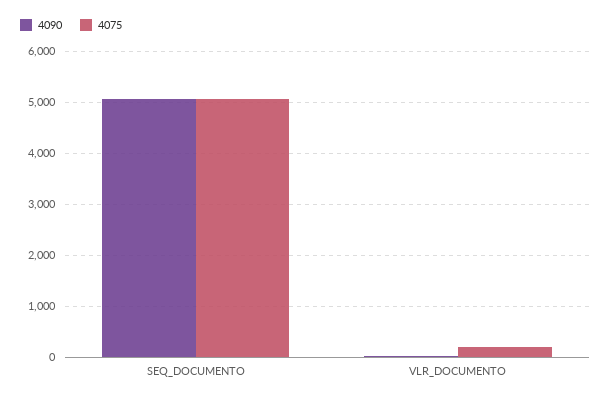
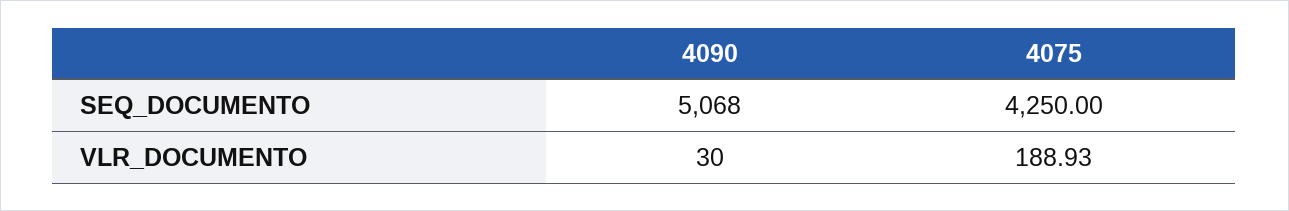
  {
    "4090": {
      "SEQ_DOCUMENTO": 5068,
      "VLR_DOCUMENTO": 30
    },
    "4075": {
-     "SEQ_DOCUMENTO": 5000,
+     "SEQ_DOCUMENTO": 4250,
      "VLR_DOCUMENTO": 188.93
    }
  }

